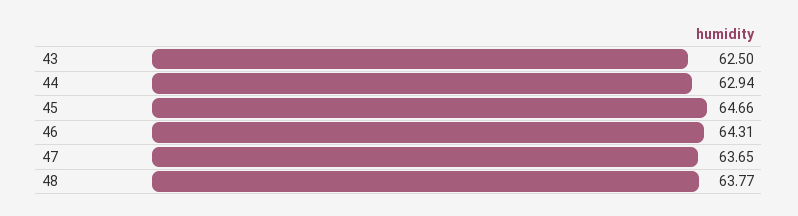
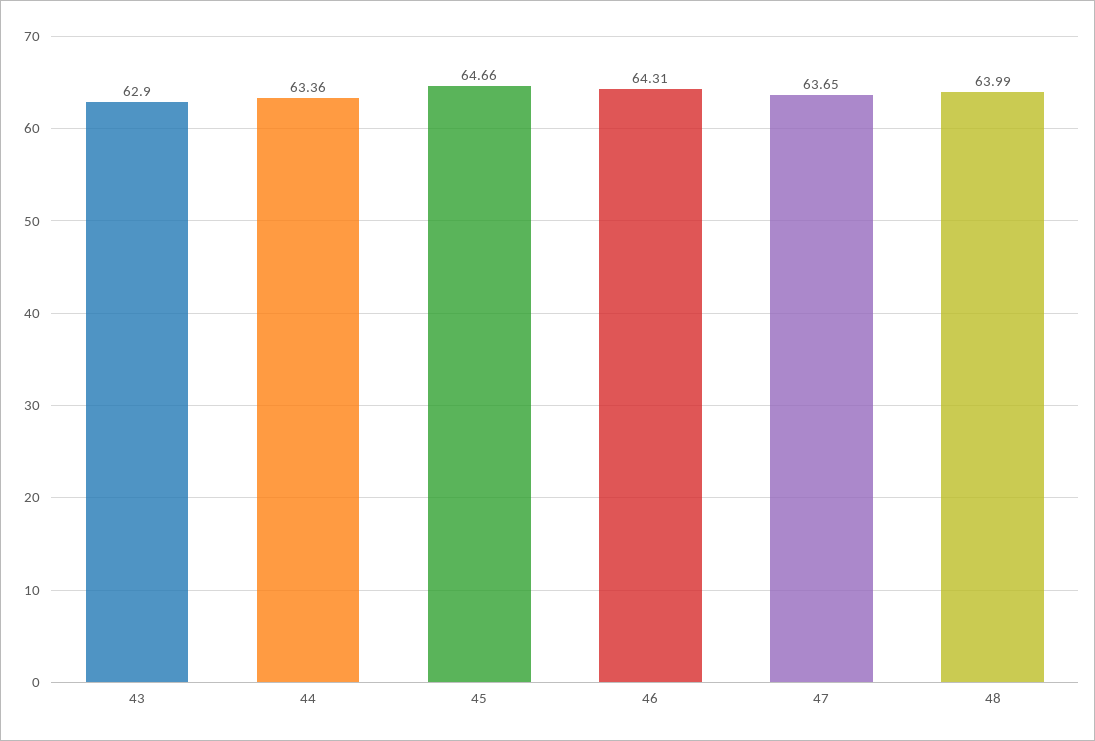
  {
-   "43": 62.5,
+   "43": 62.9,
-   "44": 62.94,
+   "44": 63.36,
    "45": 64.66,
    "46": 64.31,
    "47": 63.65,
-   "48": 63.77
+   "48": 63.99
  }

